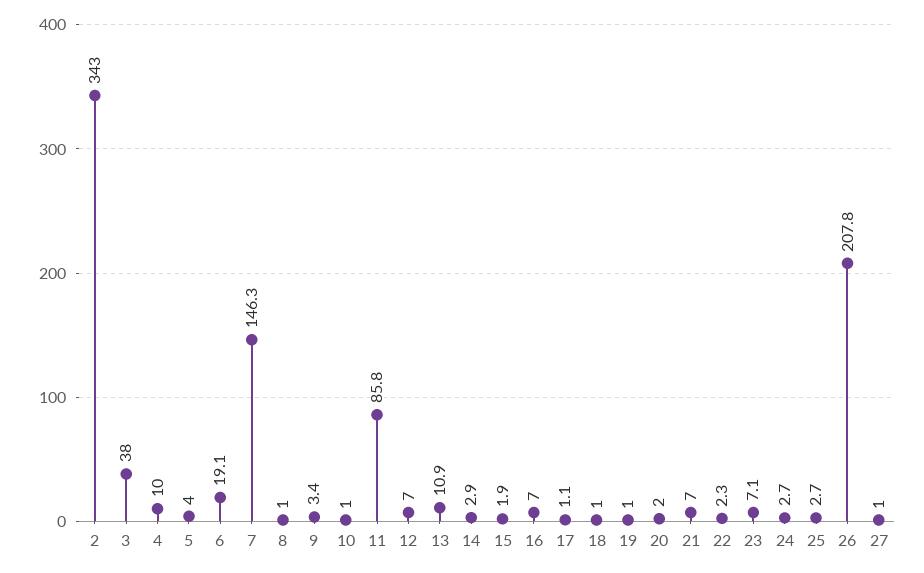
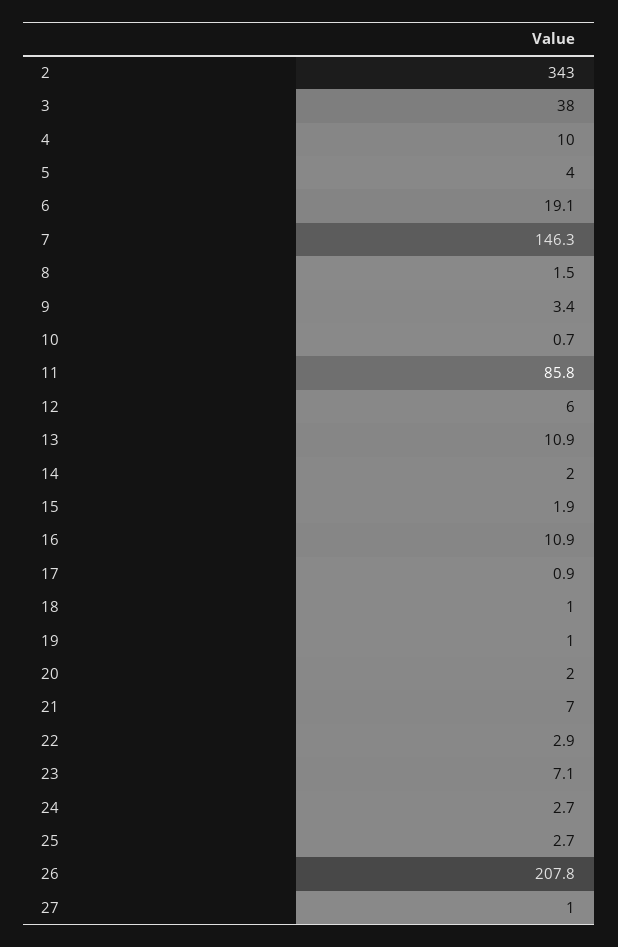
  {
    "2": 343,
    "3": 38,
    "4": 10,
    "5": 4,
    "6": 19.1,
    "7": 146.3,
-   "8": 1,
+   "8": 1.5,
    "9": 3.4,
-   "10": 1,
+   "10": 0.7,
    "11": 85.8,
-   "12": 7,
+   "12": 6,
    "13": 10.9,
-   "14": 2.9,
+   "14": 2,
    "15": 1.9,
-   "16": 7,
+   "16": 10.9,
-   "17": 1.1,
+   "17": 0.9,
    "18": 1,
    "19": 1,
    "20": 2,
    "21": 7,
-   "22": 2.3,
+   "22": 2.9,
    "23": 7.1,
    "24": 2.7,
    "25": 2.7,
    "26": 207.8,
    "27": 1
  }

